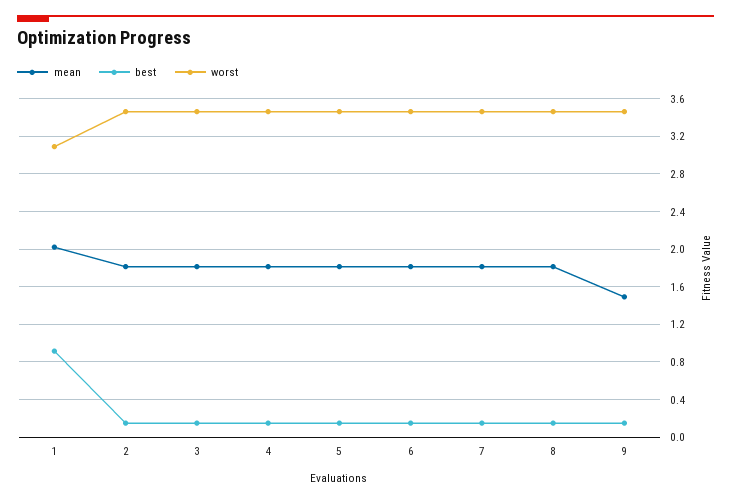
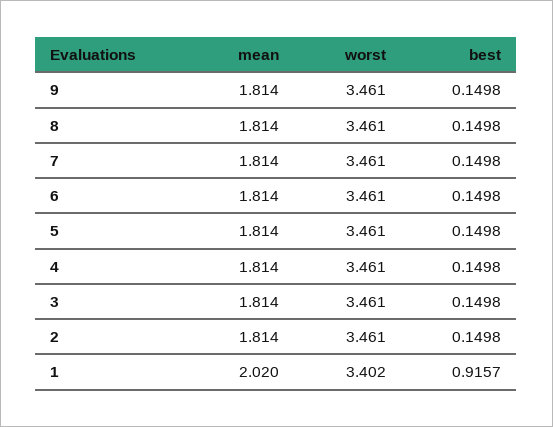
  {
    "mean": {
      "1": 2.02,
      "2": 1.814,
      "3": 1.814,
      "4": 1.814,
      "5": 1.814,
      "6": 1.814,
      "7": 1.814,
      "8": 1.814,
-     "9": 1.5
+     "9": 1.814
    },
    "best": {
      "1": 0.9157,
      "2": 0.1498,
      "3": 0.1498,
      "4": 0.1498,
      "5": 0.1498,
      "6": 0.1498,
      "7": 0.1498,
      "8": 0.1498,
      "9": 0.1498
    },
    "worst": {
-     "1": 3.1,
+     "1": 3.402,
      "2": 3.461,
      "3": 3.461,
      "4": 3.461,
      "5": 3.461,
      "6": 3.461,
      "7": 3.461,
      "8": 3.461,
      "9": 3.461
    }
  }

